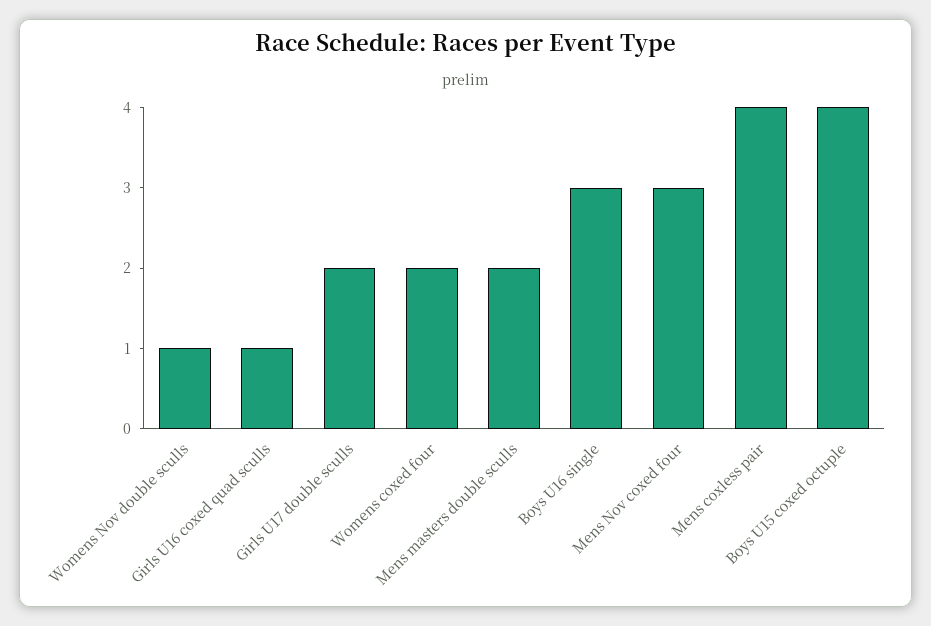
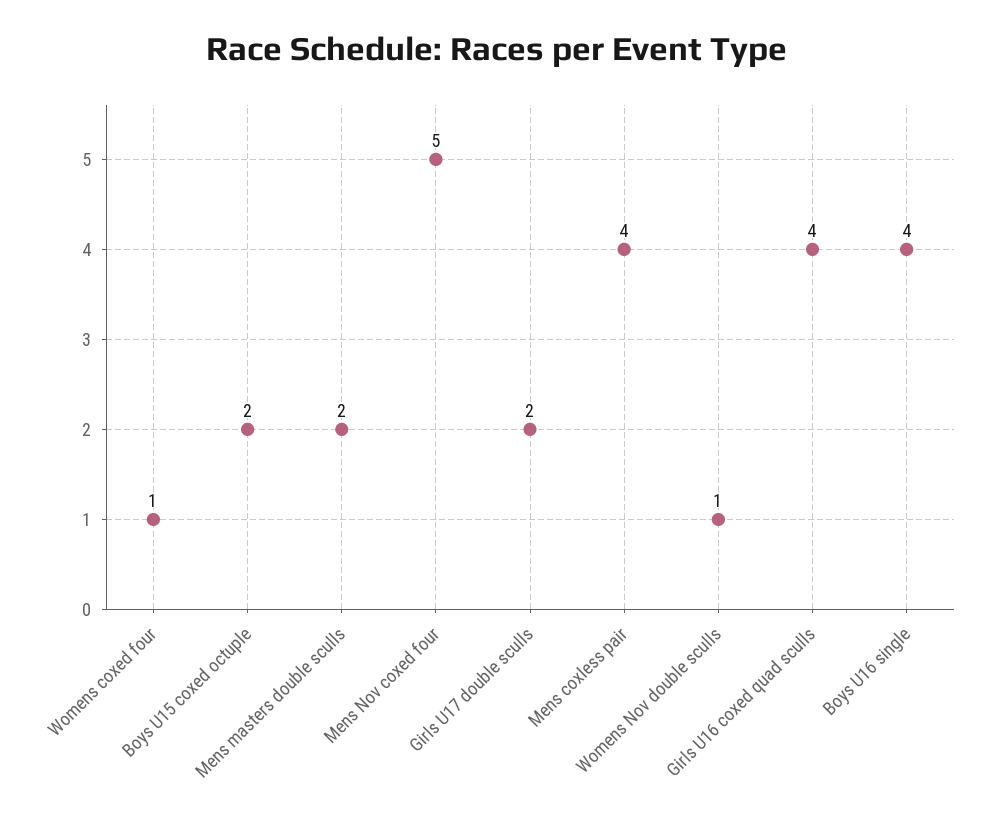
  {
    "Womens Nov double sculls": 1,
-   "Girls U16 coxed quad sculls": 1,
+   "Girls U16 coxed quad sculls": 4,
    "Girls U17 double sculls": 2,
-   "Womens coxed four": 2,
+   "Womens coxed four": 1,
    "Mens masters double sculls": 2,
-   "Boys U16 single": 3,
+   "Boys U16 single": 4,
-   "Mens Nov coxed four": 3,
+   "Mens Nov coxed four": 5,
    "Mens coxless pair": 4,
-   "Boys U15 coxed octuple": 4
+   "Boys U15 coxed octuple": 2
  }

